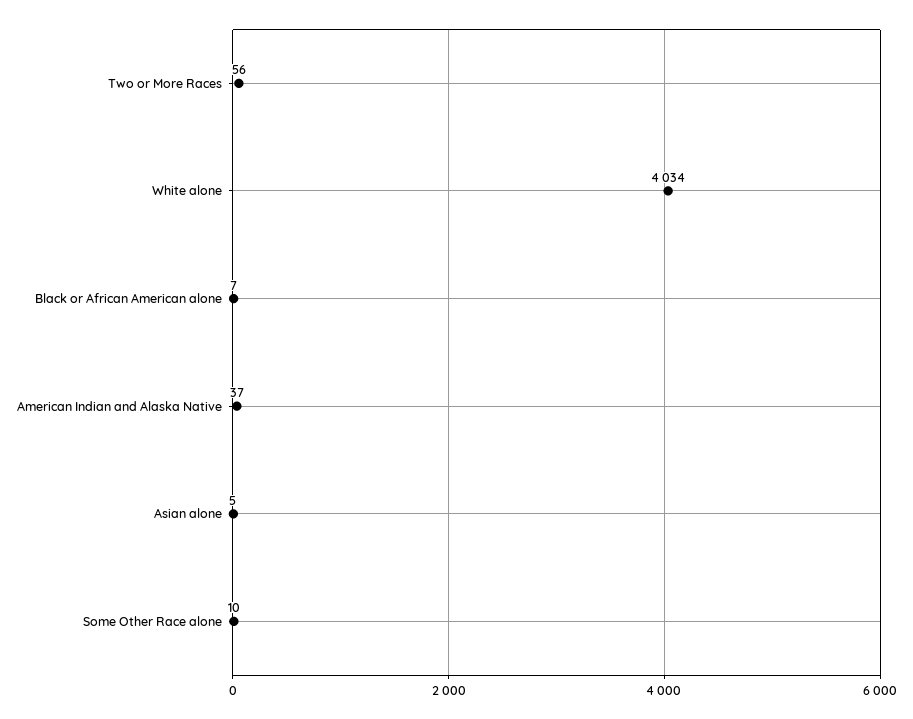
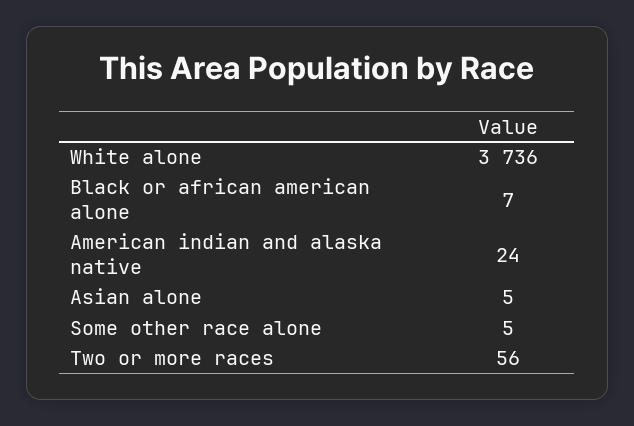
  {
    "Two or More Races": 56,
-   "White alone": 4034,
+   "White alone": 3736,
    "Black or African American alone": 7,
-   "American Indian and Alaska Native": 37,
+   "American Indian and Alaska Native": 24,
    "Asian alone": 5,
-   "Some Other Race alone": 10
+   "Some Other Race alone": 5
  }

